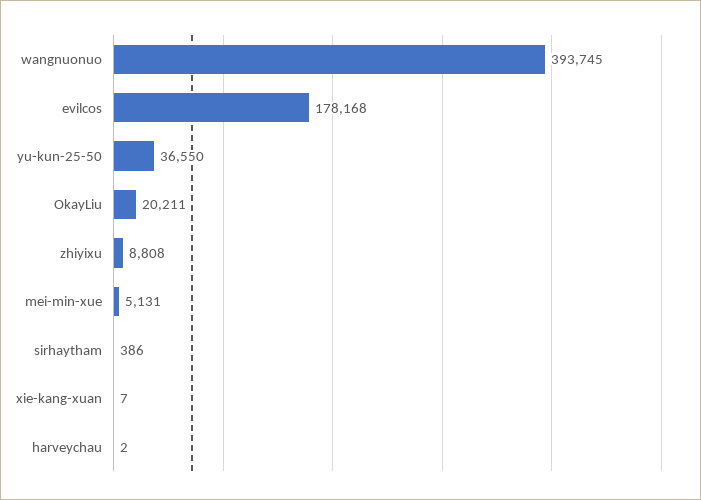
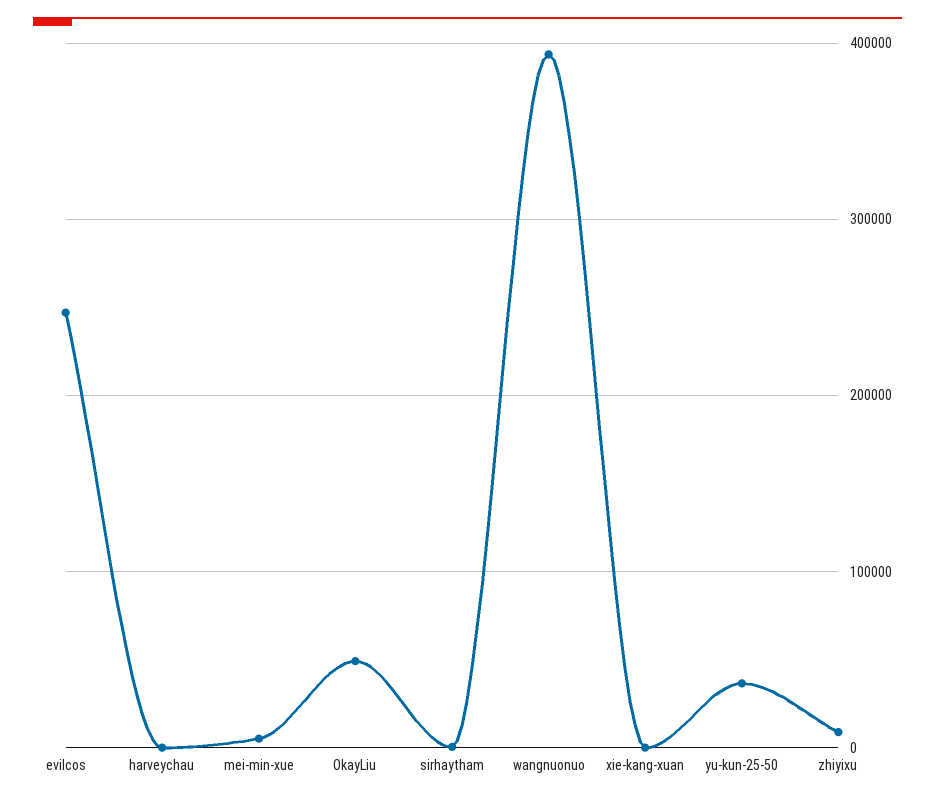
  {
    "wangnuonuo": 393745,
-   "evilcos": 178168,
+   "evilcos": 250000,
    "yu-kun-25-50": 36550,
-   "OkayLiu": 20211,
+   "OkayLiu": 50000,
    "zhiyixu": 8808,
    "mei-min-xue": 5131,
    "sirhaytham": 386,
    "xie-kang-xuan": 7,
    "harveychau": 2
  }

